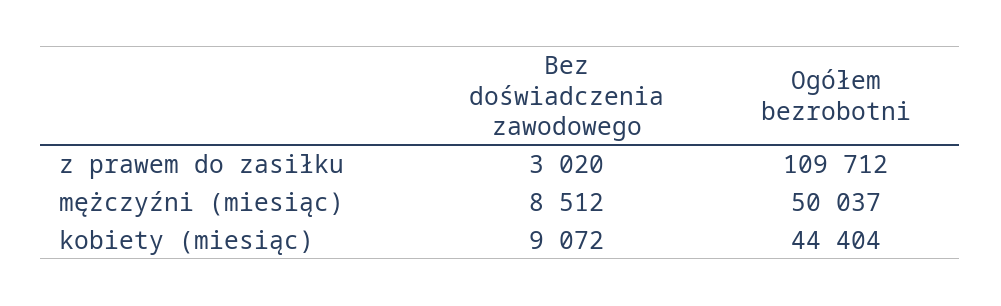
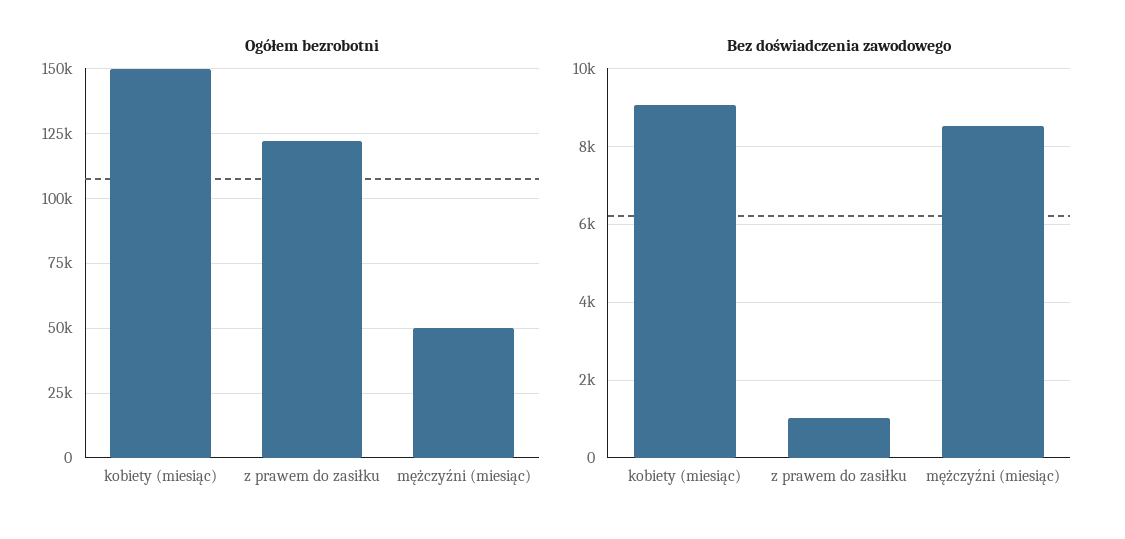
  {
    "Bez doświadczenia zawodowego": {
-     "z prawem do zasiłku": 3020,
+     "z prawem do zasiłku": 1000,
      "mężczyźni (miesiąc)": 8512,
      "kobiety (miesiąc)": 9072
    },
    "Ogółem bezrobotni": {
-     "z prawem do zasiłku": 109712,
+     "z prawem do zasiłku": 122500,
      "mężczyźni (miesiąc)": 50037,
-     "kobiety (miesiąc)": 44404
+     "kobiety (miesiąc)": 150000
    }
  }

